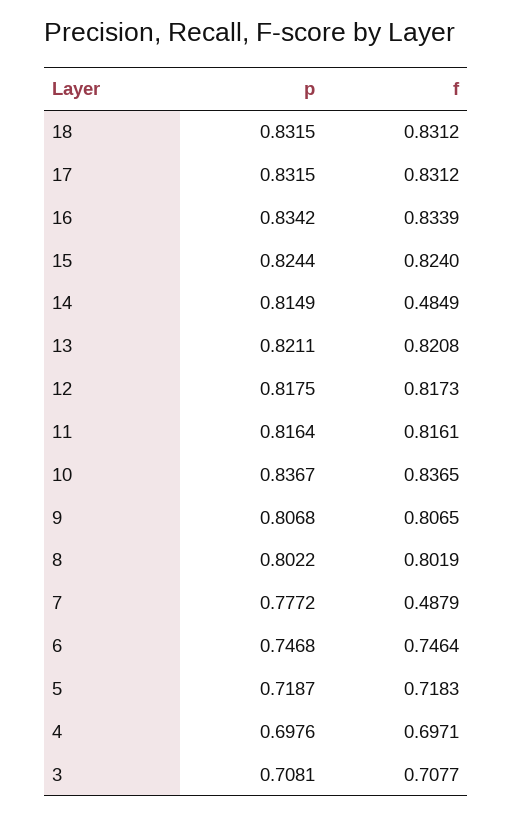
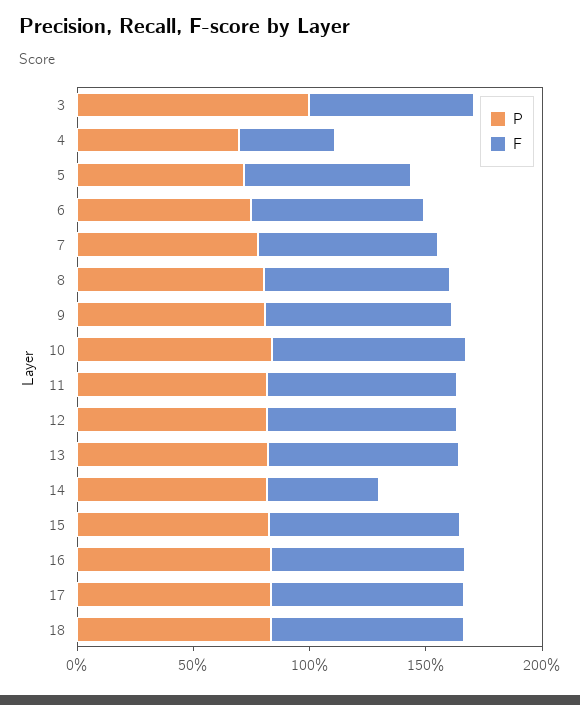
  {
    "p": {
      "18": 0.8315,
      "17": 0.8315,
      "16": 0.8342,
      "15": 0.8244,
      "14": 0.8149,
      "13": 0.8211,
      "12": 0.8175,
      "11": 0.8164,
      "10": 0.8367,
      "9": 0.8068,
      "8": 0.8022,
      "7": 0.7772,
      "6": 0.7468,
      "5": 0.7187,
      "4": 0.6976,
-     "3": 0.7081
+     "3": 1
    },
    "f": {
      "18": 0.8312,
      "17": 0.8312,
      "16": 0.8339,
      "15": 0.824,
      "14": 0.4849,
      "13": 0.8208,
      "12": 0.8173,
      "11": 0.8161,
      "10": 0.8365,
      "9": 0.8065,
      "8": 0.8019,
-     "7": 0.4879,
+     "7": 0.8,
      "6": 0.7464,
      "5": 0.7183,
-     "4": 0.6971,
+     "4": 0.4,
      "3": 0.7077
    }
  }

